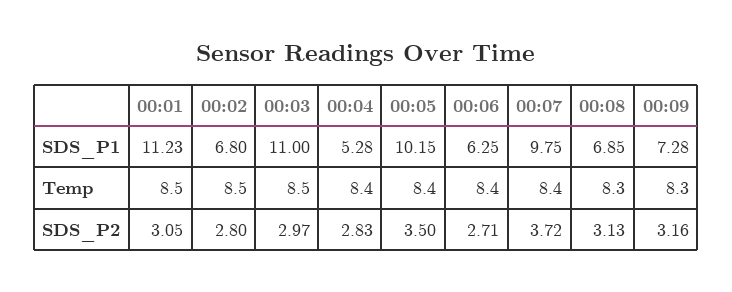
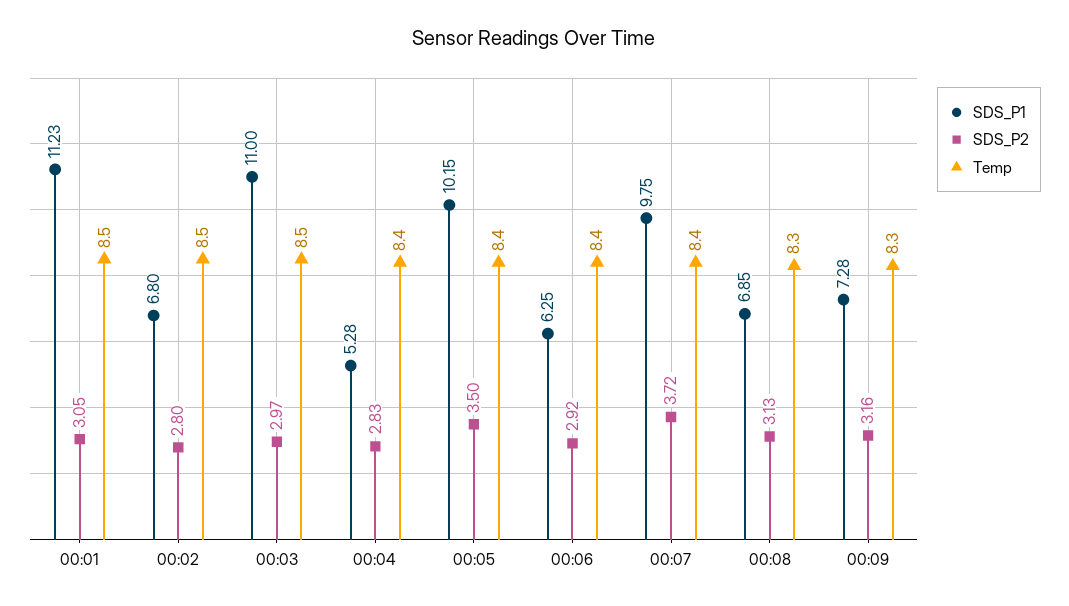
  {
    "SDS_P1": {
      "00:01": 11.23,
      "00:02": 6.8,
      "00:03": 11,
      "00:04": 5.28,
      "00:05": 10.15,
      "00:06": 6.25,
      "00:07": 9.75,
      "00:08": 6.85,
      "00:09": 7.28
    },
    "Temp": {
      "00:01": 8.5,
      "00:02": 8.5,
      "00:03": 8.5,
      "00:04": 8.4,
      "00:05": 8.4,
      "00:06": 8.4,
      "00:07": 8.4,
      "00:08": 8.3,
      "00:09": 8.3
    },
    "SDS_P2": {
      "00:01": 3.05,
      "00:02": 2.8,
      "00:03": 2.97,
      "00:04": 2.83,
      "00:05": 3.5,
-     "00:06": 2.71,
+     "00:06": 2.92,
      "00:07": 3.72,
      "00:08": 3.13,
      "00:09": 3.16
    }
  }

